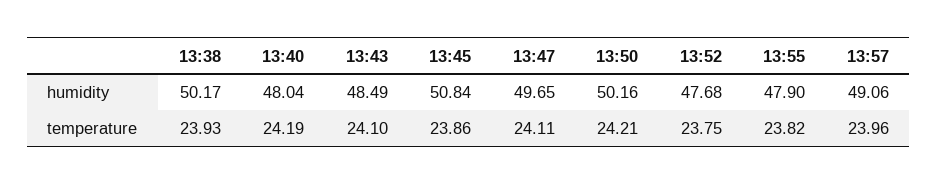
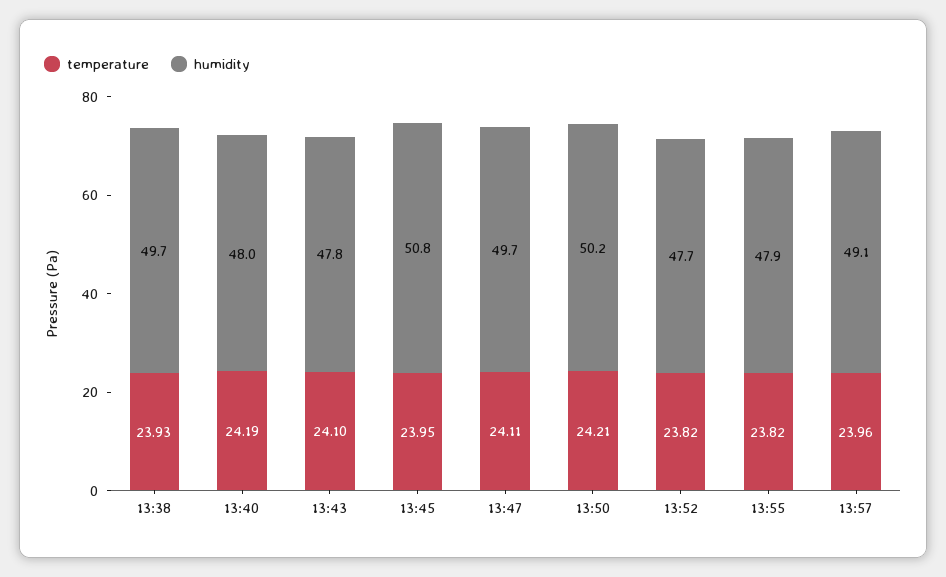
  {
    "humidity": {
-     "13:38": 50.17,
+     "13:38": 49.7,
      "13:40": 48.04,
-     "13:43": 48.49,
+     "13:43": 47.8,
      "13:45": 50.84,
      "13:47": 49.65,
      "13:50": 50.16,
      "13:52": 47.68,
      "13:55": 47.9,
      "13:57": 49.06
    },
    "temperature": {
      "13:38": 23.93,
      "13:40": 24.19,
      "13:43": 24.1,
-     "13:45": 23.86,
+     "13:45": 23.95,
      "13:47": 24.11,
      "13:50": 24.21,
-     "13:52": 23.75,
+     "13:52": 23.82,
      "13:55": 23.82,
      "13:57": 23.96
    }
  }

